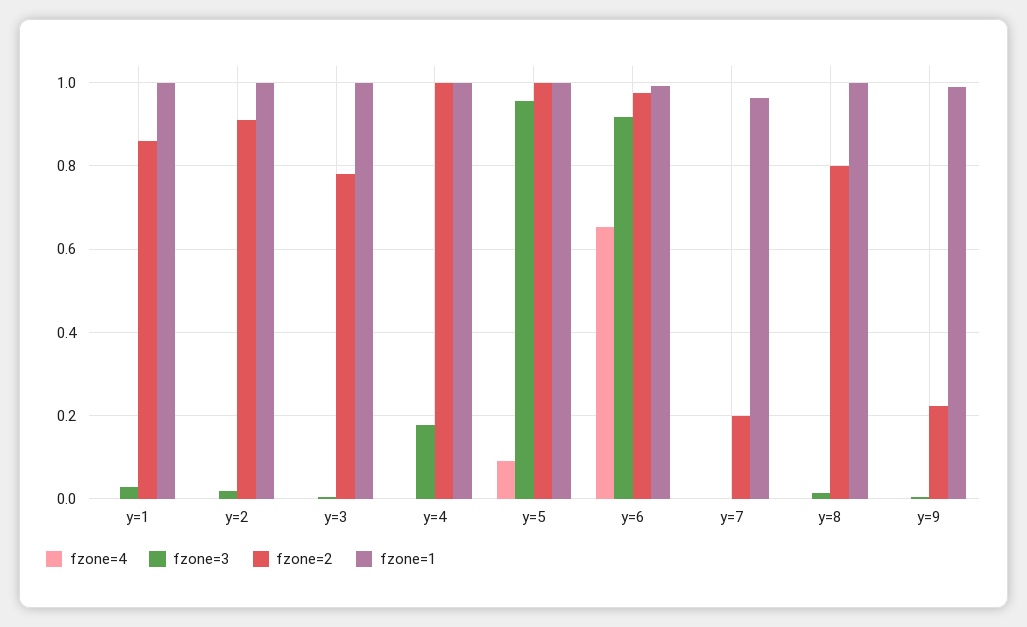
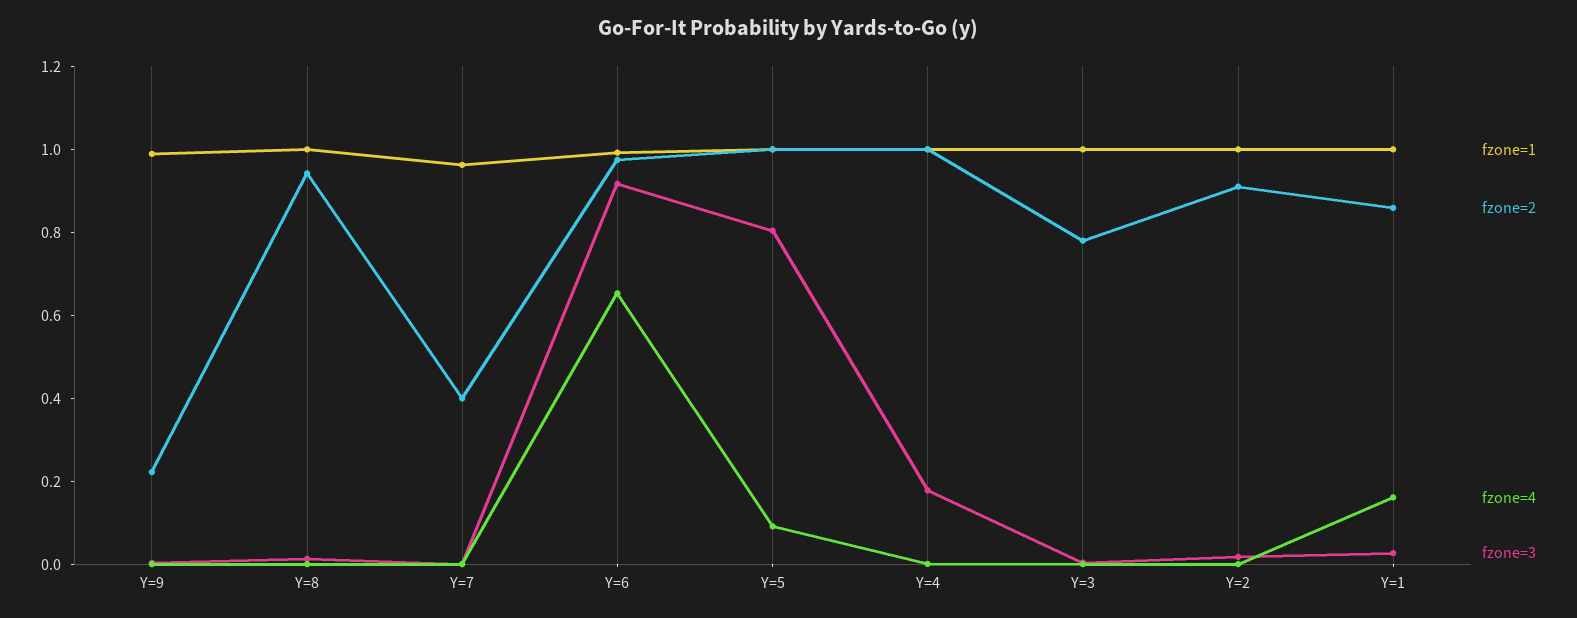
  {
    "fzone=4": {
-     "y=1": 0,
+     "y=1": 0.15,
      "y=2": 0,
      "y=3": 0,
      "y=4": 0,
      "y=5": 0.1,
      "y=6": 0.66,
      "y=7": 0,
      "y=8": 0,
      "y=9": 0
    },
    "fzone=3": {
      "y=1": 0.02,
      "y=2": 0.02,
      "y=3": 0,
      "y=4": 0.18,
-     "y=5": 0.96,
+     "y=5": 0.8,
      "y=6": 0.92,
      "y=7": 0,
      "y=8": 0.02,
      "y=9": 0
    },
    "fzone=2": {
      "y=1": 0.86,
      "y=2": 0.92,
      "y=3": 0.78,
      "y=4": 1,
      "y=5": 1,
      "y=6": 0.98,
-     "y=7": 0.2,
+     "y=7": 0.4,
-     "y=8": 0.8,
+     "y=8": 0.95,
      "y=9": 0.22
    },
    "fzone=1": {
      "y=1": 1,
      "y=2": 1,
      "y=3": 1,
      "y=4": 1,
      "y=5": 1,
      "y=6": 1,
      "y=7": 0.96,
      "y=8": 1,
      "y=9": 0.98
    }
  }

